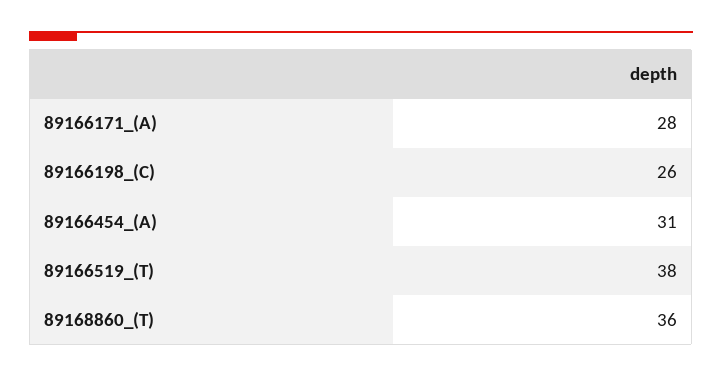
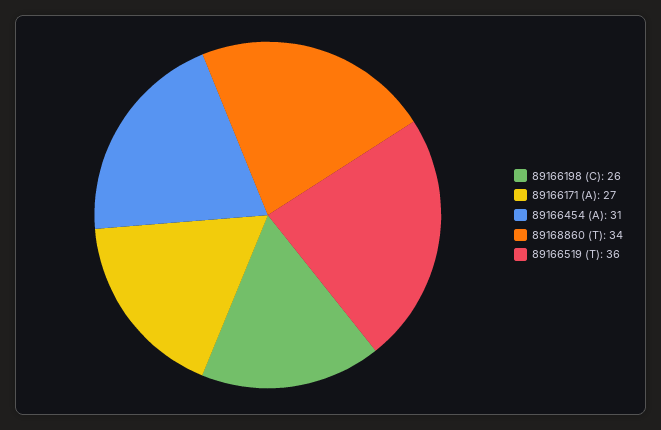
  {
-   "89166171_(A)": 28,
+   "89166171_(A)": 27,
    "89166198_(C)": 26,
    "89166454_(A)": 31,
-   "89166519_(T)": 38,
+   "89166519_(T)": 36,
-   "89168860_(T)": 36
+   "89168860_(T)": 34
  }

